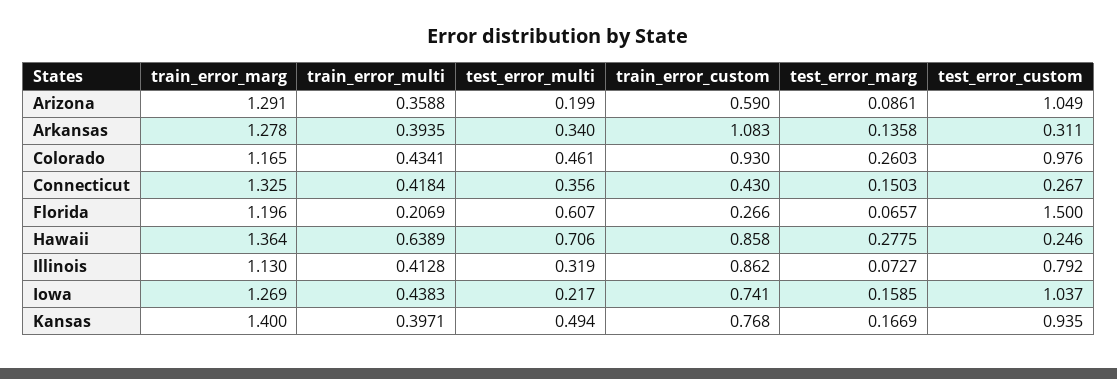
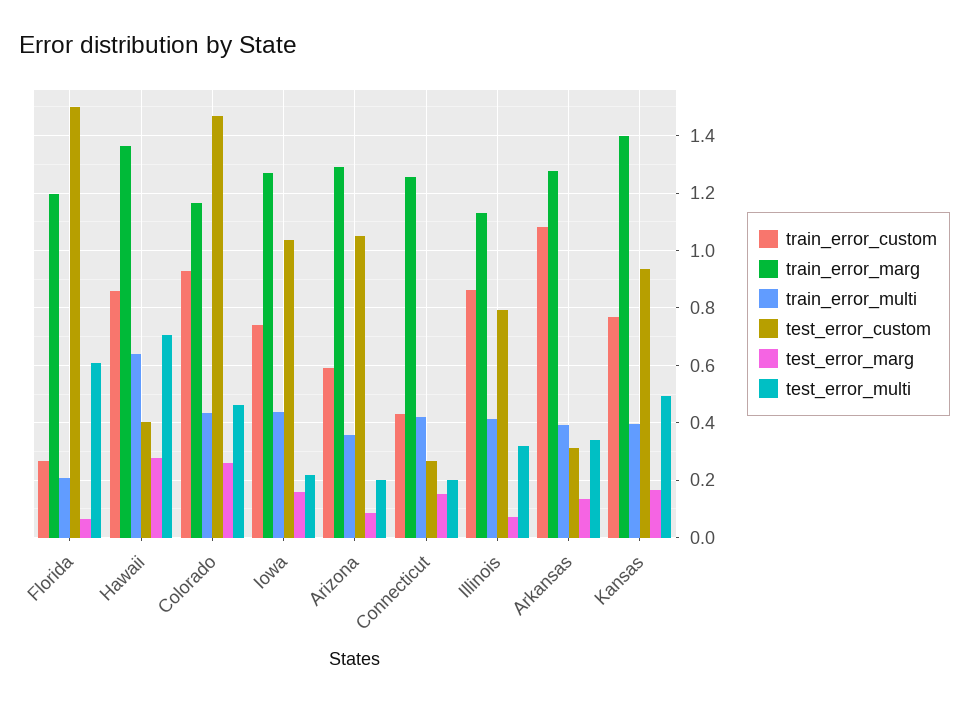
  {
    "train_error_marg": {
      "Arizona": 1.291,
      "Arkansas": 1.278,
      "Colorado": 1.165,
-     "Connecticut": 1.325,
+     "Connecticut": 1.25,
      "Florida": 1.196,
      "Hawaii": 1.364,
      "Illinois": 1.13,
      "Iowa": 1.269,
      "Kansas": 1.4
    },
    "train_error_multi": {
      "Arizona": 0.3588,
      "Arkansas": 0.3935,
      "Colorado": 0.4341,
      "Connecticut": 0.4184,
      "Florida": 0.2069,
      "Hawaii": 0.6389,
      "Illinois": 0.4128,
      "Iowa": 0.4383,
      "Kansas": 0.3971
    },
    "test_error_multi": {
      "Arizona": 0.199,
      "Arkansas": 0.34,
      "Colorado": 0.461,
-     "Connecticut": 0.356,
+     "Connecticut": 0.2,
      "Florida": 0.607,
      "Hawaii": 0.706,
      "Illinois": 0.319,
      "Iowa": 0.217,
      "Kansas": 0.494
    },
    "train_error_custom": {
      "Arizona": 0.59,
      "Arkansas": 1.083,
      "Colorado": 0.93,
      "Connecticut": 0.43,
      "Florida": 0.266,
      "Hawaii": 0.858,
      "Illinois": 0.862,
      "Iowa": 0.741,
      "Kansas": 0.768
    },
    "test_error_marg": {
      "Arizona": 0.0861,
      "Arkansas": 0.1358,
      "Colorado": 0.2603,
      "Connecticut": 0.1503,
      "Florida": 0.0657,
      "Hawaii": 0.2775,
      "Illinois": 0.0727,
      "Iowa": 0.1585,
      "Kansas": 0.1669
    },
    "test_error_custom": {
      "Arizona": 1.049,
      "Arkansas": 0.311,
-     "Colorado": 0.976,
+     "Colorado": 1.475,
      "Connecticut": 0.267,
      "Florida": 1.5,
-     "Hawaii": 0.246,
+     "Hawaii": 0.4,
      "Illinois": 0.792,
      "Iowa": 1.037,
      "Kansas": 0.935
    }
  }

